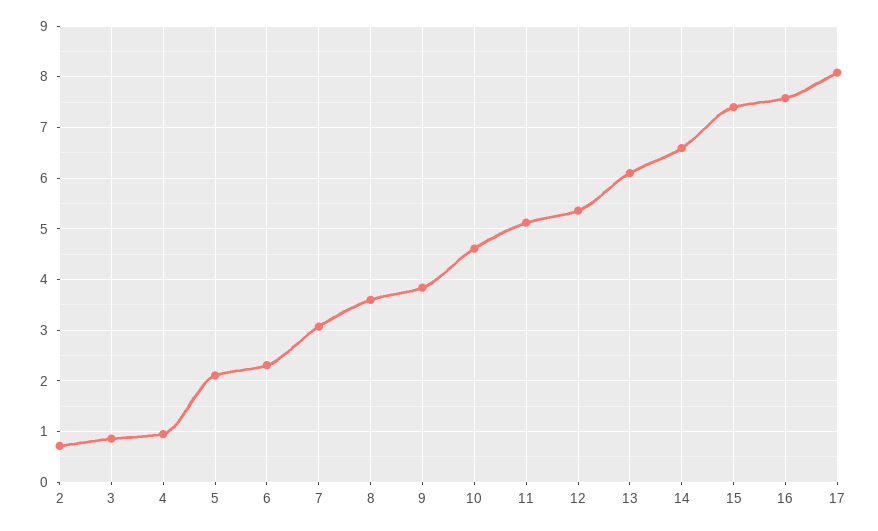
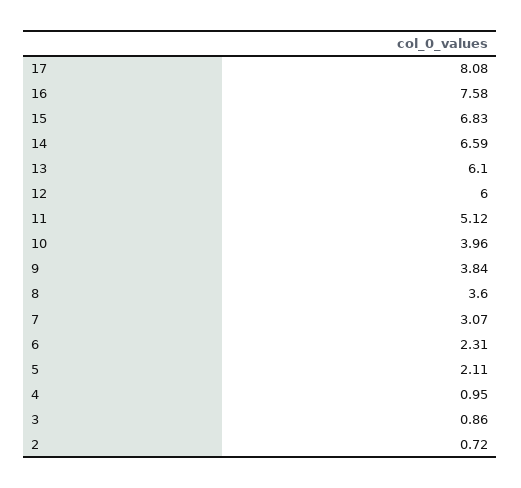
  {
    "2": 0.72,
    "3": 0.86,
    "4": 0.95,
    "5": 2.11,
    "6": 2.31,
    "7": 3.07,
    "8": 3.6,
    "9": 3.84,
-   "10": 4.6,
+   "10": 3.96,
    "11": 5.12,
-   "12": 5.4,
+   "12": 6,
    "13": 6.1,
    "14": 6.59,
-   "15": 7.4,
+   "15": 6.83,
    "16": 7.58,
    "17": 8.08
  }

